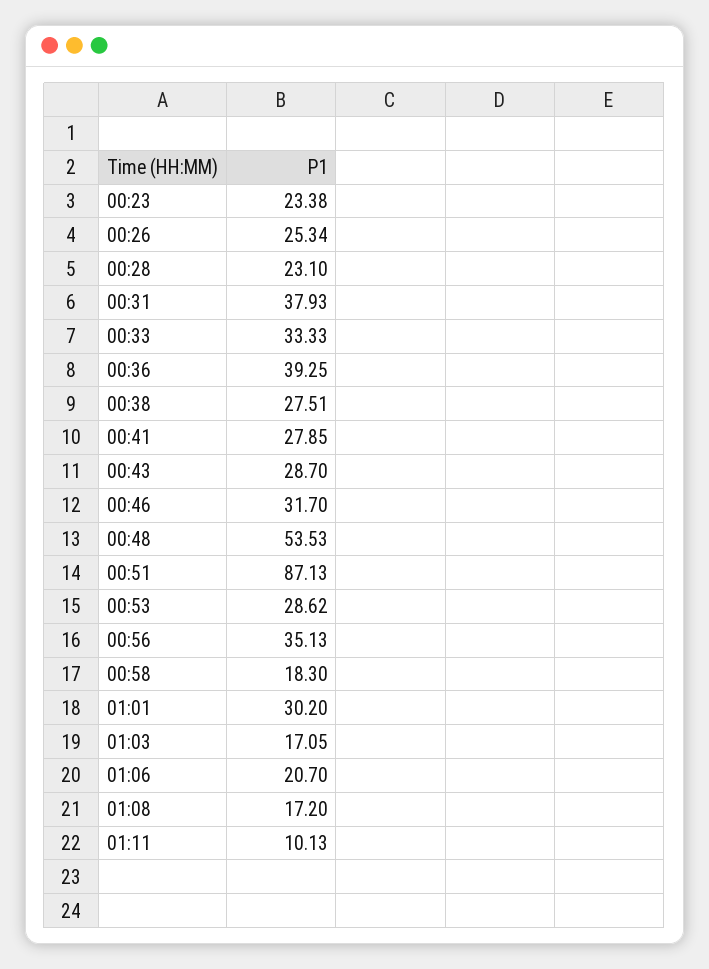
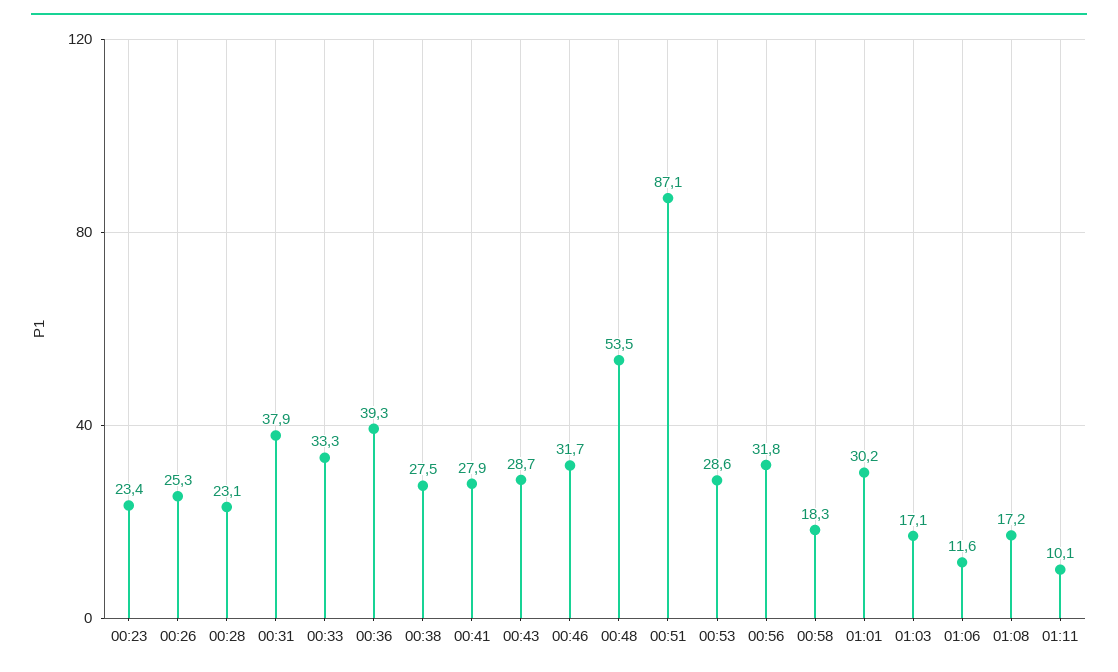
  {
    "00:23": 23.38,
    "00:26": 25.34,
    "00:28": 23.1,
    "00:31": 37.93,
    "00:33": 33.33,
    "00:36": 39.25,
    "00:38": 27.51,
    "00:41": 27.85,
    "00:43": 28.7,
    "00:46": 31.7,
    "00:48": 53.53,
    "00:51": 87.13,
    "00:53": 28.62,
-   "00:56": 35.13,
+   "00:56": 31.8,
    "00:58": 18.3,
    "01:01": 30.2,
    "01:03": 17.05,
-   "01:06": 20.7,
+   "01:06": 11.6,
    "01:08": 17.2,
    "01:11": 10.13
  }

